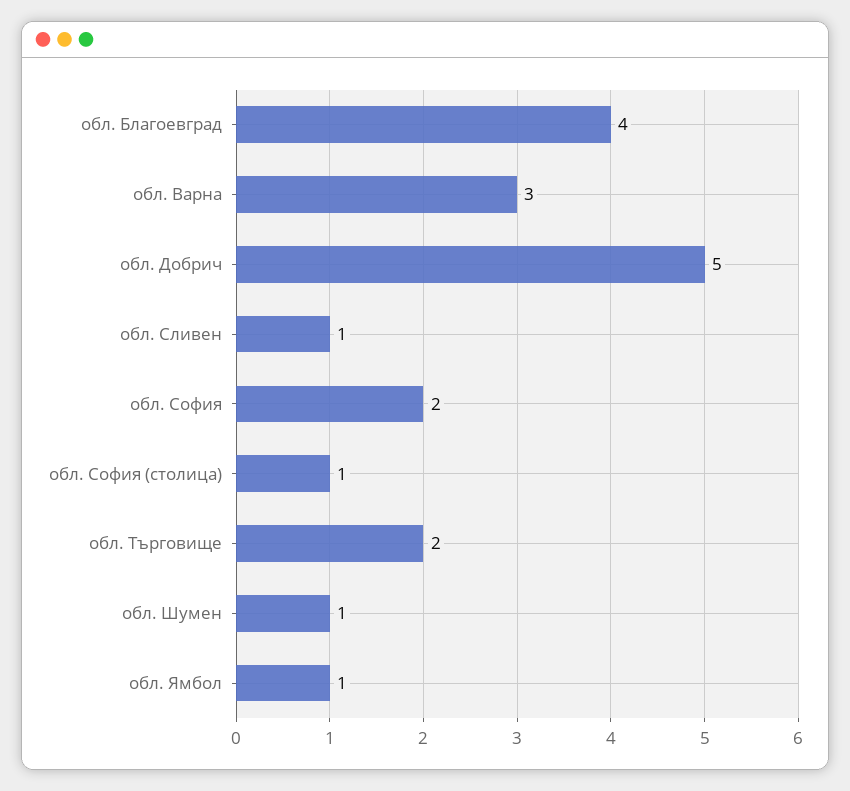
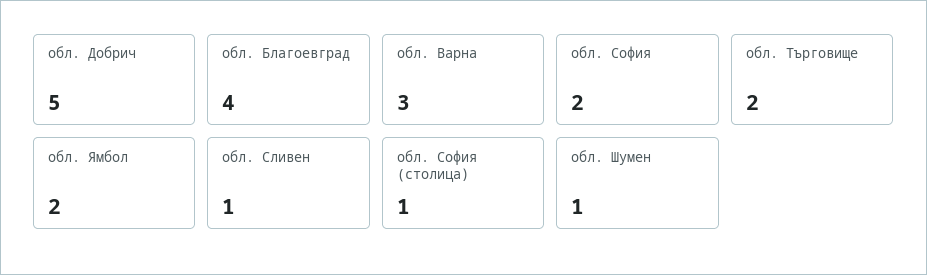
  {
    "обл. Благоевград": 4,
    "обл. Варна": 3,
    "обл. Добрич": 5,
    "обл. Сливен": 1,
    "обл. София": 2,
    "обл. София (столица)": 1,
    "обл. Търговище": 2,
    "обл. Шумен": 1,
-   "обл. Ямбол": 1
+   "обл. Ямбол": 2
  }

